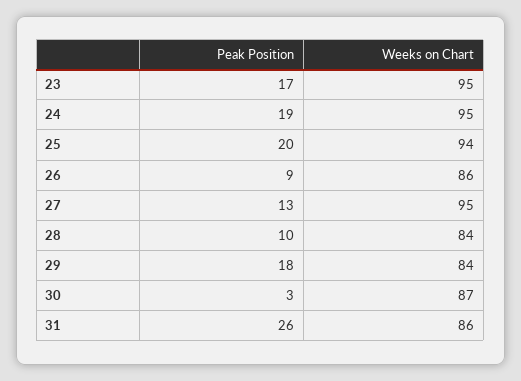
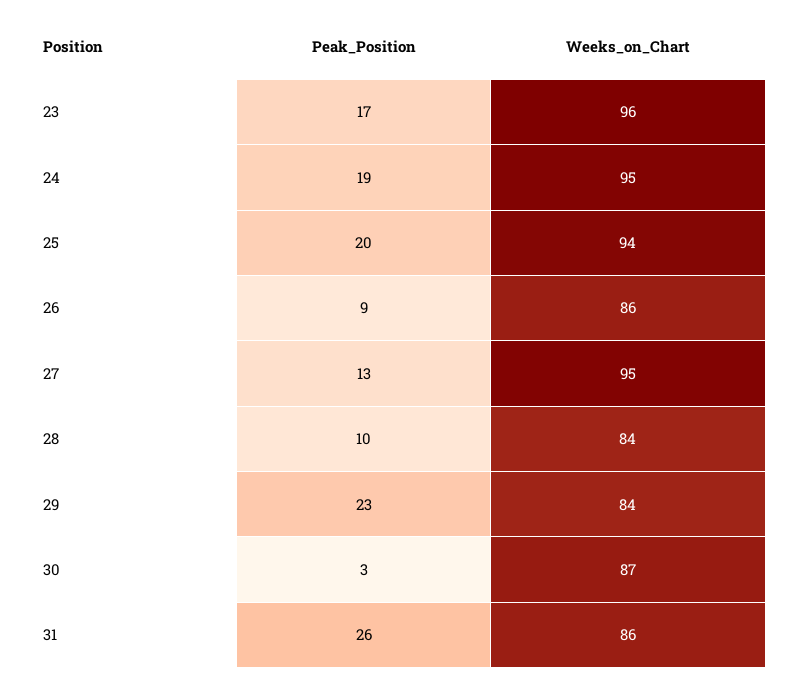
  {
    "Peak Position": {
      "23": 17,
      "24": 19,
      "25": 20,
      "26": 9,
      "27": 13,
      "28": 10,
-     "29": 18,
+     "29": 23,
      "30": 3,
      "31": 26
    },
    "Weeks on Chart": {
-     "23": 95,
+     "23": 96,
      "24": 95,
      "25": 94,
      "26": 86,
      "27": 95,
      "28": 84,
      "29": 84,
      "30": 87,
      "31": 86
    }
  }

